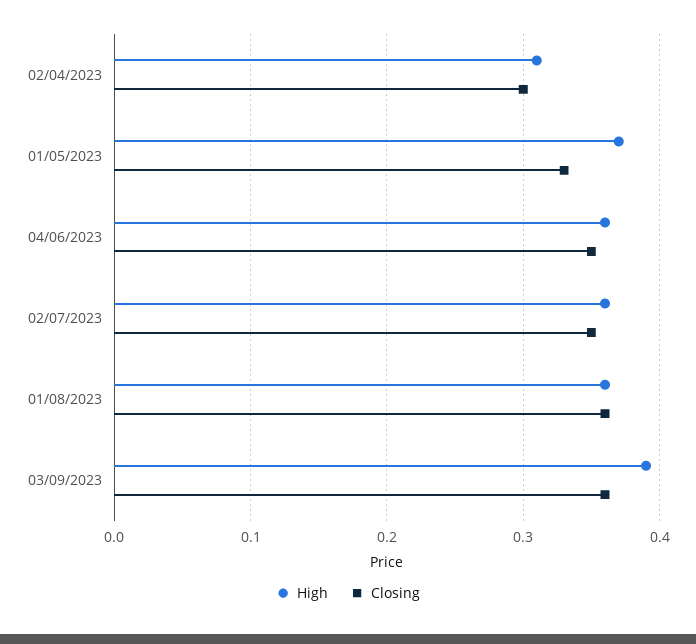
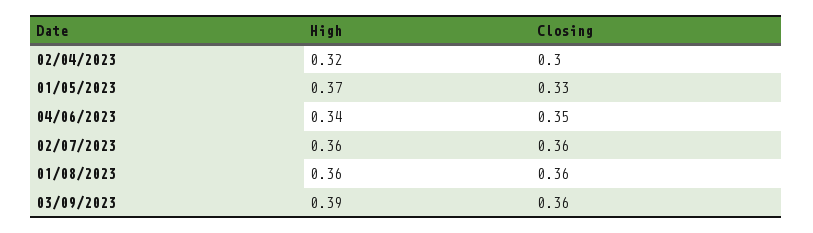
  {
    "High": {
-     "02/04/2023": 0.31,
+     "02/04/2023": 0.32,
      "01/05/2023": 0.37,
-     "04/06/2023": 0.36,
+     "04/06/2023": 0.34,
      "02/07/2023": 0.36,
      "01/08/2023": 0.36,
      "03/09/2023": 0.39
    },
    "Closing": {
      "02/04/2023": 0.3,
      "01/05/2023": 0.33,
      "04/06/2023": 0.35,
-     "02/07/2023": 0.35,
+     "02/07/2023": 0.36,
      "01/08/2023": 0.36,
      "03/09/2023": 0.36
    }
  }

